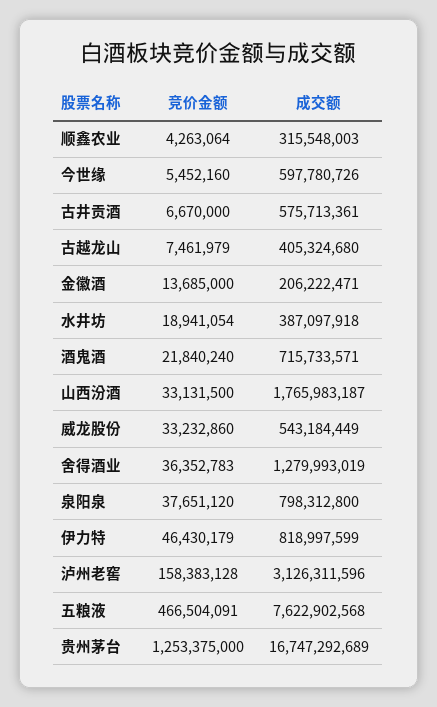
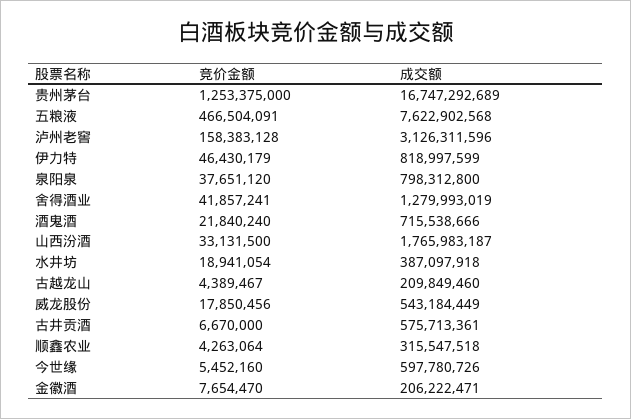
  {
    "竞价金额": {
      "顺鑫农业": 4263064,
      "今世缘": 5452160,
      "古井贡酒": 6670000,
-     "古越龙山": 7461979,
+     "古越龙山": 4389467,
-     "金徽酒": 13685000,
+     "金徽酒": 7654470,
      "水井坊": 18941054,
      "酒鬼酒": 21840240,
      "山西汾酒": 33131500,
-     "威龙股份": 33232860,
+     "威龙股份": 17850456,
-     "舍得酒业": 36352783,
+     "舍得酒业": 41857241,
      "泉阳泉": 37651120,
      "伊力特": 46430179,
      "泸州老窖": 158383128,
      "五粮液": 466504091,
      "贵州茅台": 1253375000
    },
    "成交额": {
-     "顺鑫农业": 315548003,
+     "顺鑫农业": 315547518,
      "今世缘": 597780726,
      "古井贡酒": 575713361,
-     "古越龙山": 405324680,
+     "古越龙山": 209849460,
      "金徽酒": 206222471,
      "水井坊": 387097918,
-     "酒鬼酒": 715733571,
+     "酒鬼酒": 715538666,
      "山西汾酒": 1765983187,
      "威龙股份": 543184449,
      "舍得酒业": 1279993019,
      "泉阳泉": 798312800,
      "伊力特": 818997599,
      "泸州老窖": 3126311596,
      "五粮液": 7622902568,
      "贵州茅台": 16747292689
    }
  }

